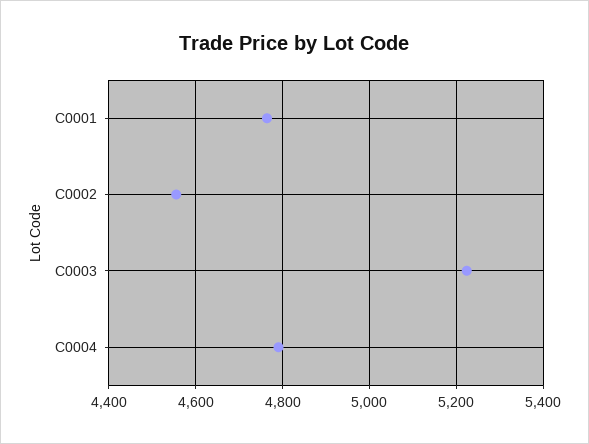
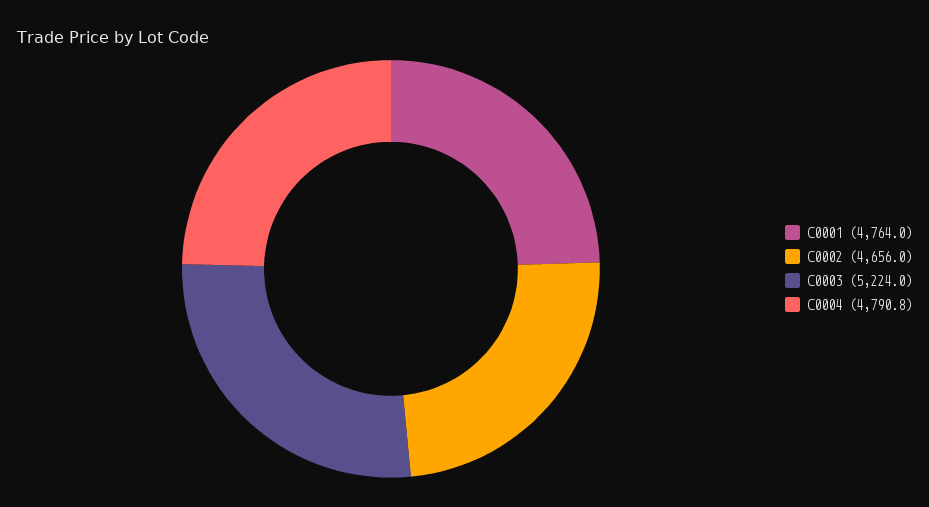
  {
    "C0001": 4764,
-   "C0002": 4560,
+   "C0002": 4656,
    "C0003": 5224,
    "C0004": 4790.8
  }

